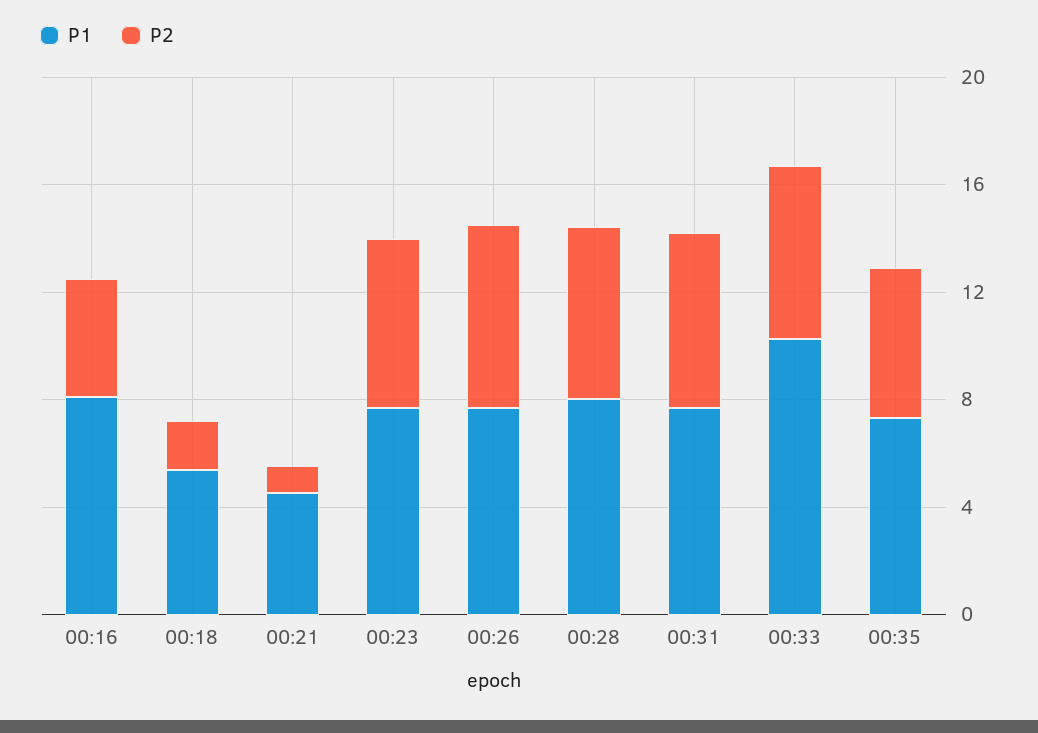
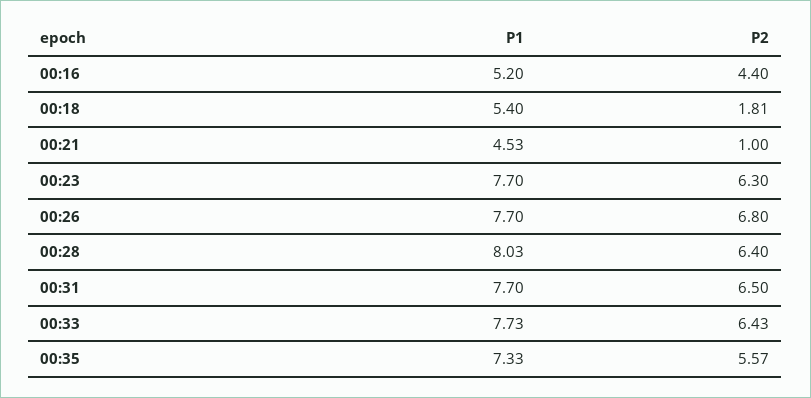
  {
    "P1": {
-     "00:16": 8,
+     "00:16": 5.2,
      "00:18": 5.4,
      "00:21": 4.53,
      "00:23": 7.7,
      "00:26": 7.7,
      "00:28": 8.03,
      "00:31": 7.7,
-     "00:33": 10,
+     "00:33": 7.73,
      "00:35": 7.33
    },
    "P2": {
      "00:16": 4.4,
      "00:18": 1.81,
      "00:21": 1,
      "00:23": 6.3,
      "00:26": 6.8,
      "00:28": 6.4,
      "00:31": 6.5,
      "00:33": 6.43,
      "00:35": 5.57
    }
  }

